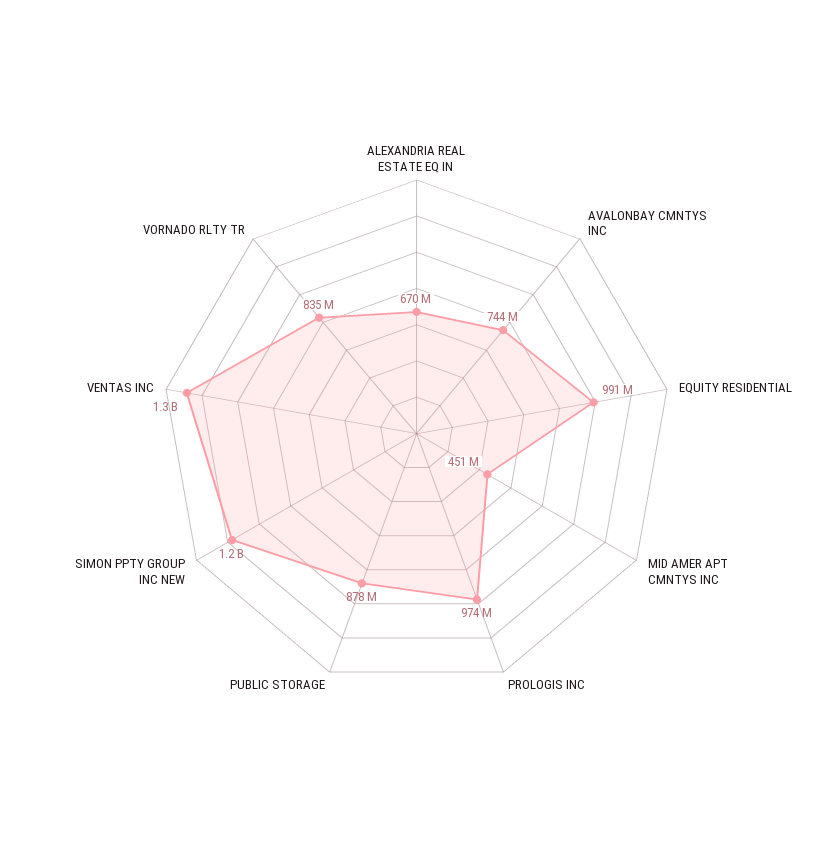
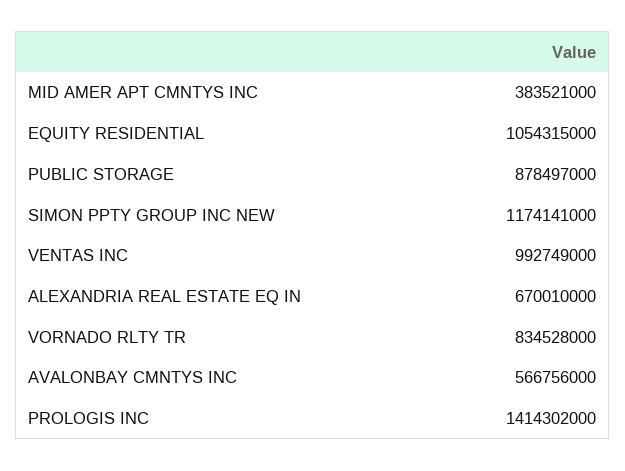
  {
    "ALEXANDRIA REAL ESTATE EQ IN": 670010000,
-   "AVALONBAY CMNTYS INC": 744000000,
+   "AVALONBAY CMNTYS INC": 566756000,
-   "EQUITY RESIDENTIAL": 991000000,
+   "EQUITY RESIDENTIAL": 1054315000,
-   "MID AMER APT CMNTYS INC": 451000000,
+   "MID AMER APT CMNTYS INC": 383521000,
-   "PROLOGIS INC": 974000000,
+   "PROLOGIS INC": 1414302000,
    "PUBLIC STORAGE": 878497000,
    "SIMON PPTY GROUP INC NEW": 1174141000,
-   "VENTAS INC": 1300000000,
+   "VENTAS INC": 992749000,
    "VORNADO RLTY TR": 834528000
  }

